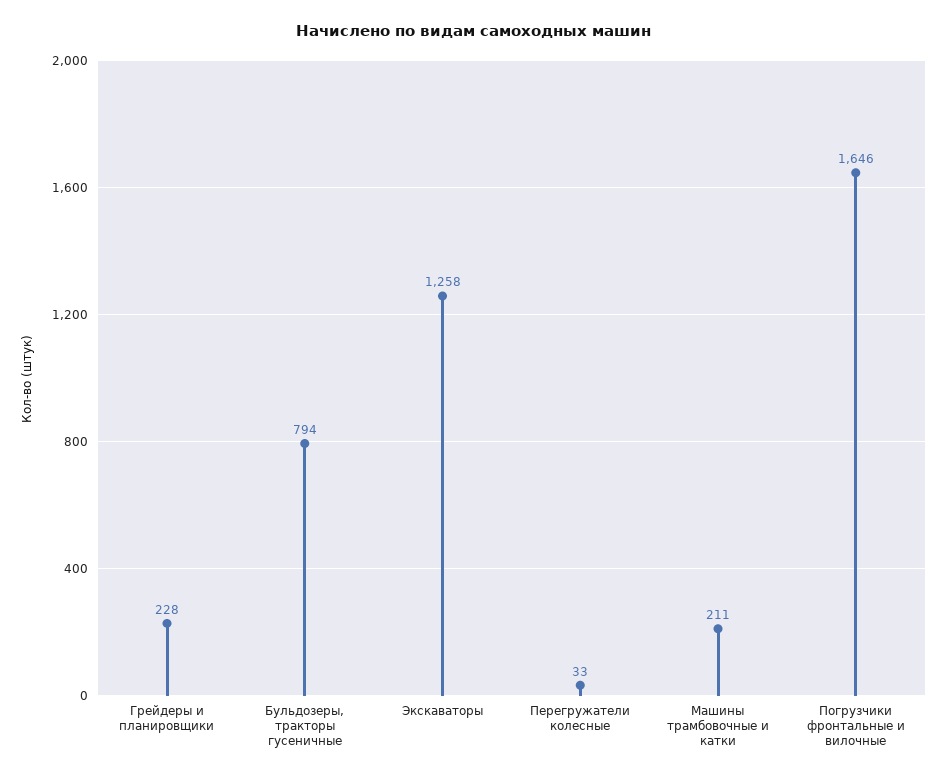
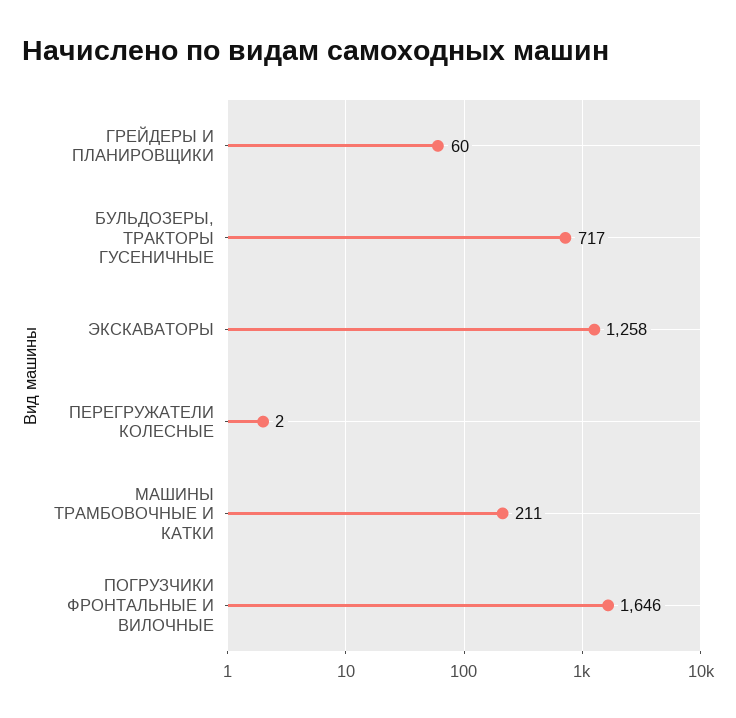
  {
-   "Грейдеры и планировщики": 228,
+   "Грейдеры и планировщики": 60,
-   "Бульдозеры, тракторы гусеничные": 794,
+   "Бульдозеры, тракторы гусеничные": 717,
    "Экскаваторы": 1258,
-   "Перегружатели колесные": 33,
+   "Перегружатели колесные": 2,
    "Машины трамбовочные и катки": 211,
    "Погрузчики фронтальные и вилочные": 1646
  }

